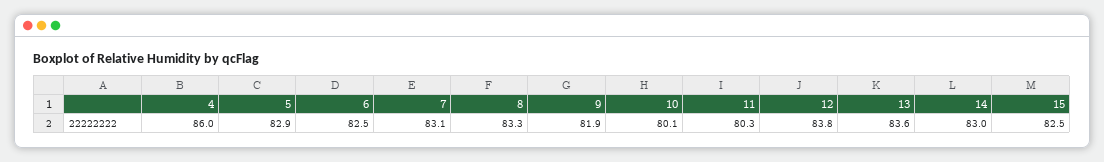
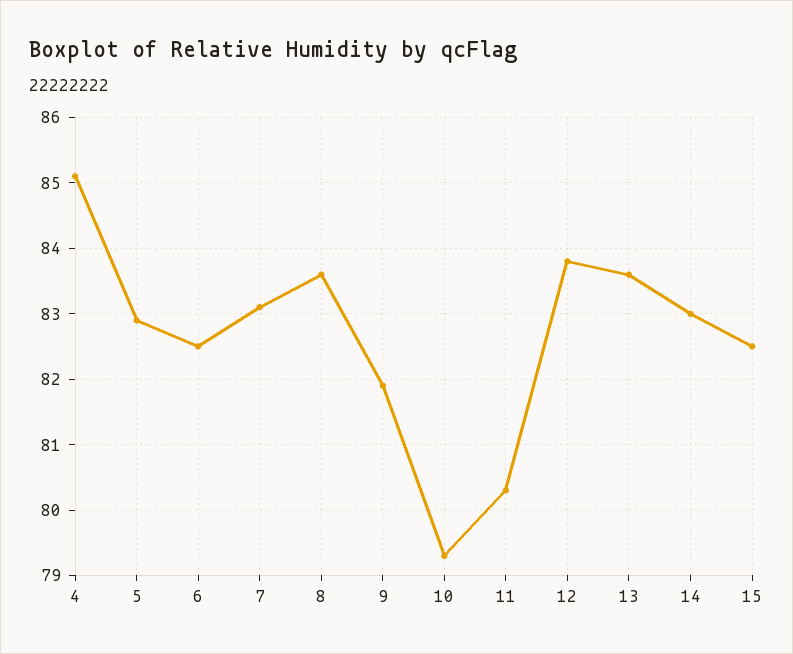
  {
-   "4": 86,
+   "4": 85.1,
    "5": 82.9,
    "6": 82.5,
    "7": 83.1,
-   "8": 83.3,
+   "8": 83.6,
    "9": 81.9,
-   "10": 80.1,
+   "10": 79.3,
    "11": 80.3,
    "12": 83.8,
    "13": 83.6,
    "14": 83,
    "15": 82.5
  }

